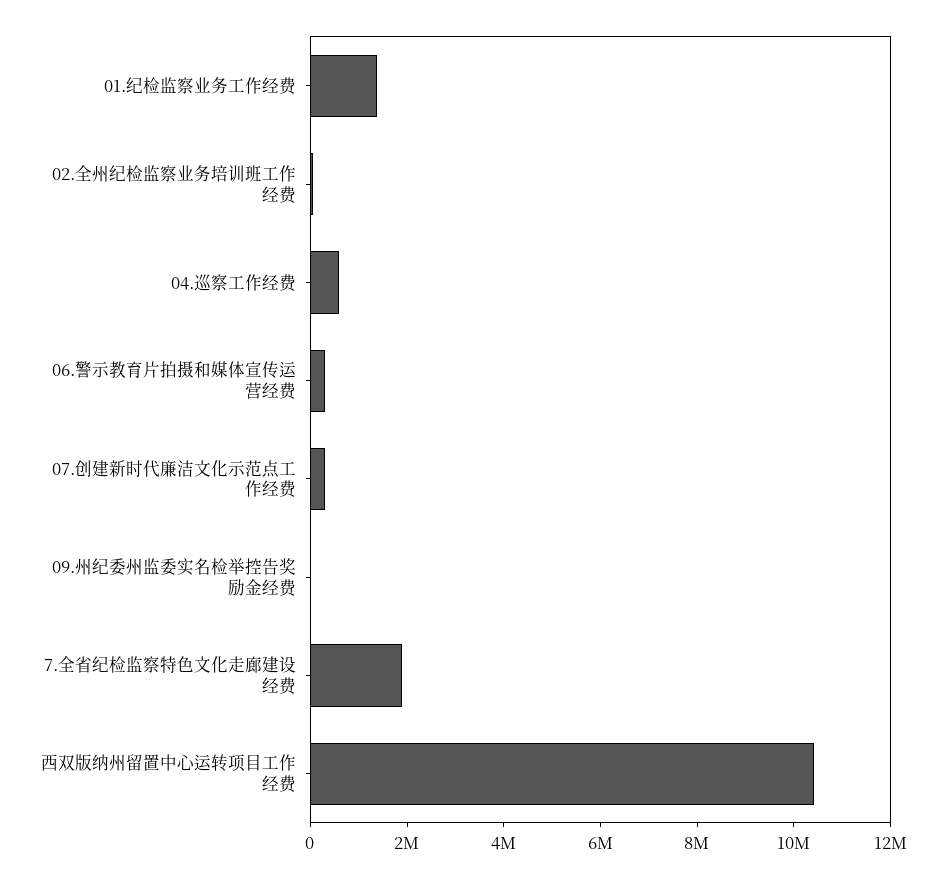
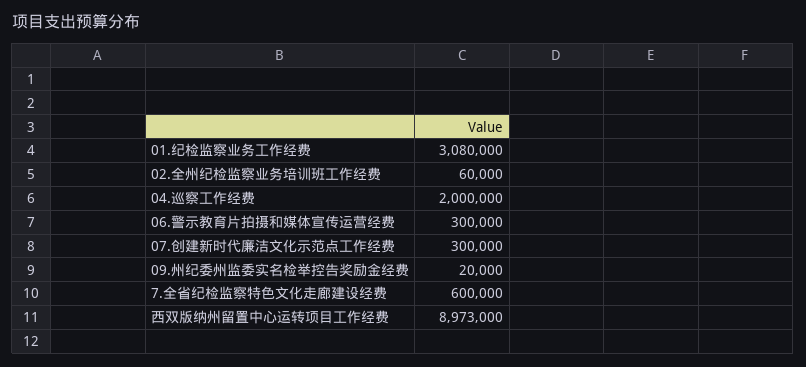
  {
-   "01.纪检监察业务工作经费": 1500000,
+   "01.纪检监察业务工作经费": 3080000,
    "02.全州纪检监察业务培训班工作经费": 60000,
-   "04.巡察工作经费": 500000,
+   "04.巡察工作经费": 2000000,
    "06.警示教育片拍摄和媒体宣传运营经费": 300000,
    "07.创建新时代廉洁文化示范点工作经费": 300000,
    "09.州纪委州监委实名检举控告奖励金经费": 20000,
-   "7.全省纪检监察特色文化走廊建设经费": 2000000,
+   "7.全省纪检监察特色文化走廊建设经费": 600000,
-   "西双版纳州留置中心运转项目工作经费": 10500000
+   "西双版纳州留置中心运转项目工作经费": 8973000
  }

